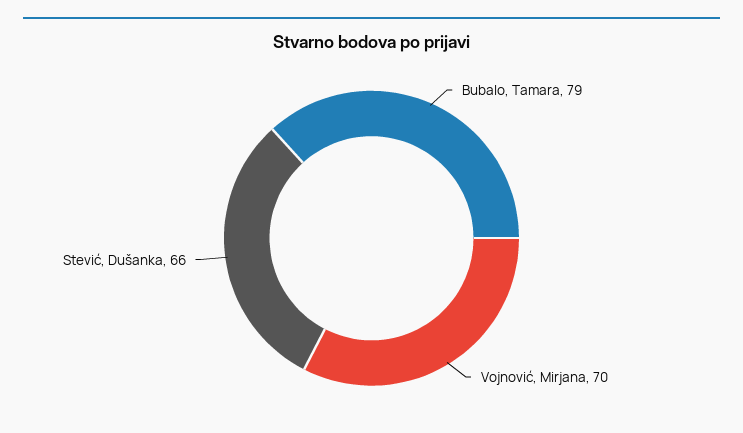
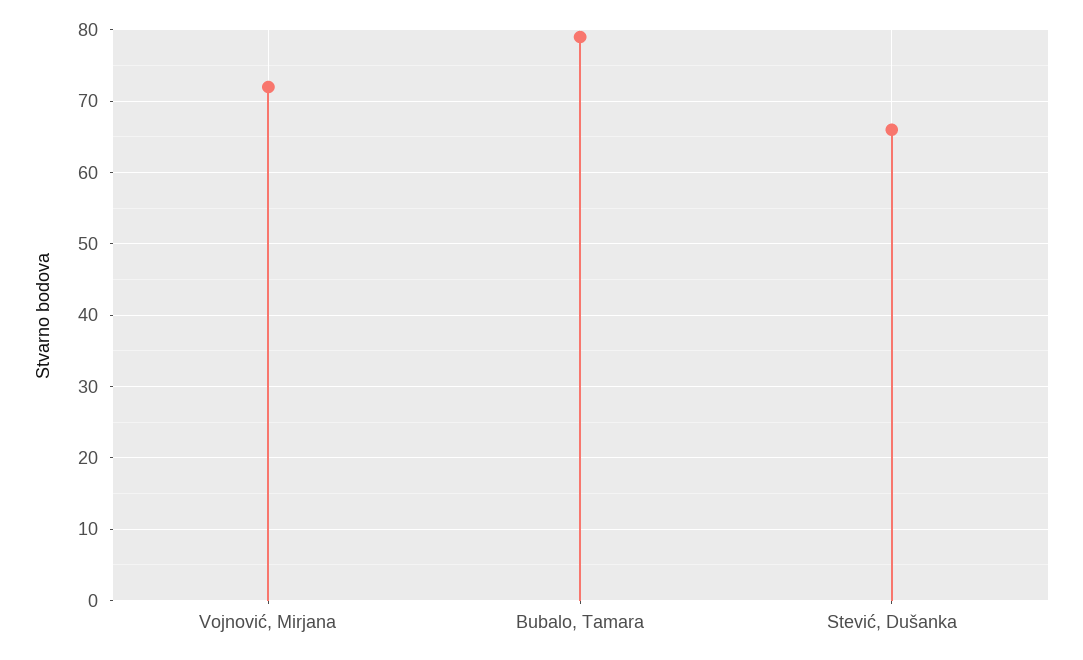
  {
    "Bubalo, Tamara": 79,
-   "Vojnović, Mirjana": 70,
+   "Vojnović, Mirjana": 72,
    "Stević, Dušanka": 66
  }

